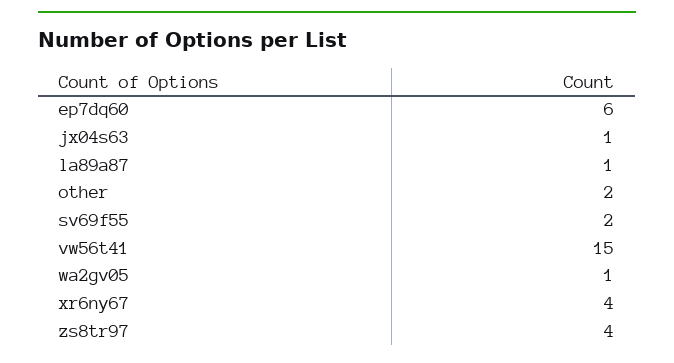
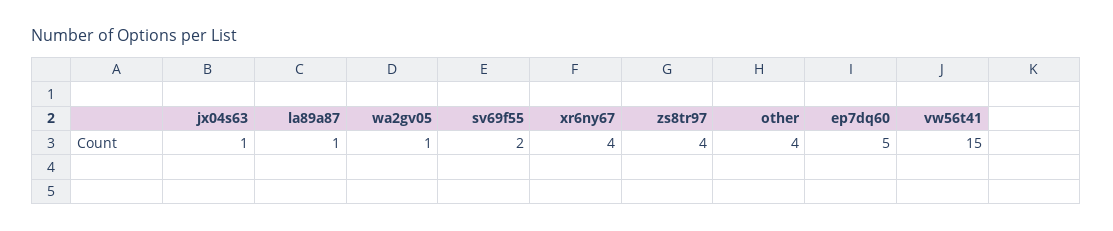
  {
-   "ep7dq60": 6,
+   "ep7dq60": 5,
    "jx04s63": 1,
    "la89a87": 1,
-   "other": 2,
+   "other": 4,
    "sv69f55": 2,
    "vw56t41": 15,
    "wa2gv05": 1,
    "xr6ny67": 4,
    "zs8tr97": 4
  }

